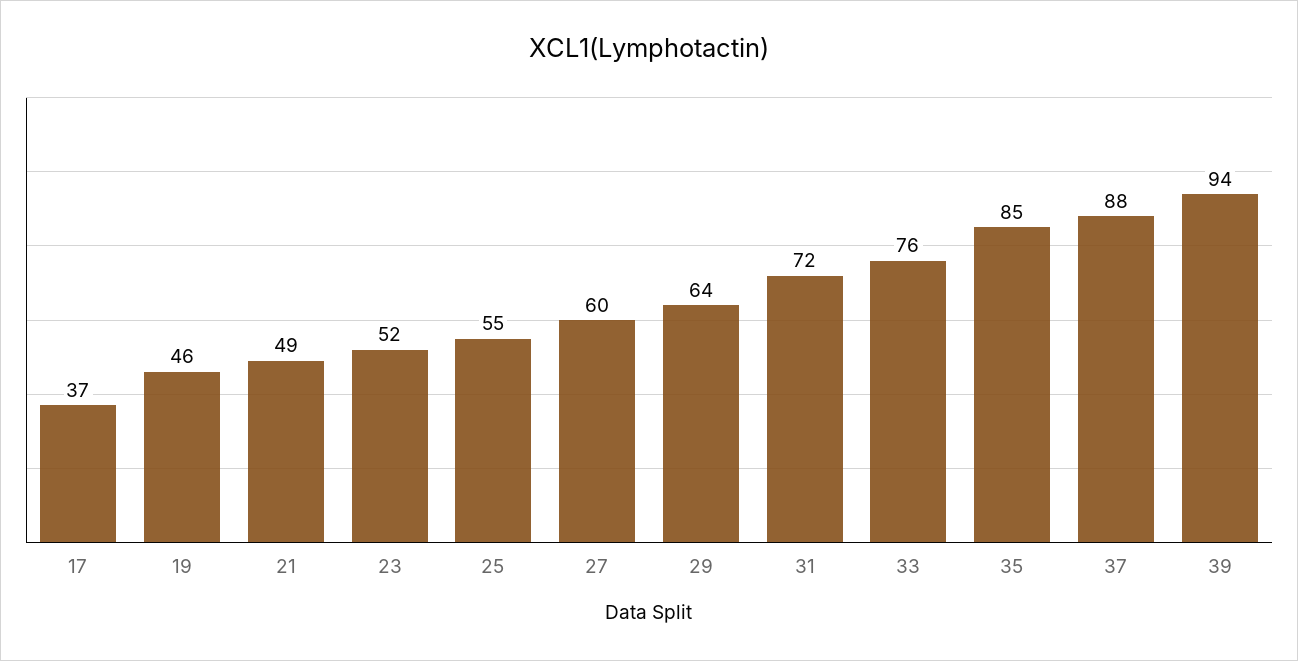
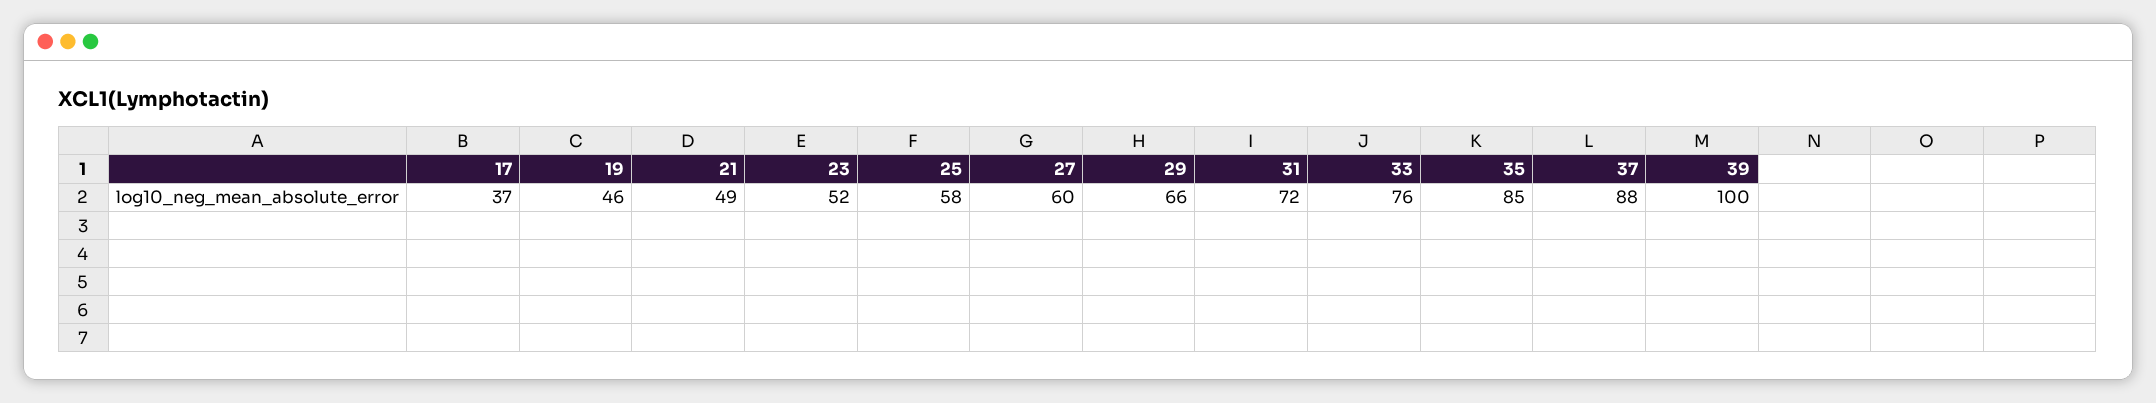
  {
    "17": 37,
    "19": 46,
    "21": 49,
    "23": 52,
-   "25": 55,
+   "25": 58,
    "27": 60,
-   "29": 64,
+   "29": 66,
    "31": 72,
    "33": 76,
    "35": 85,
    "37": 88,
-   "39": 94
+   "39": 100
  }

